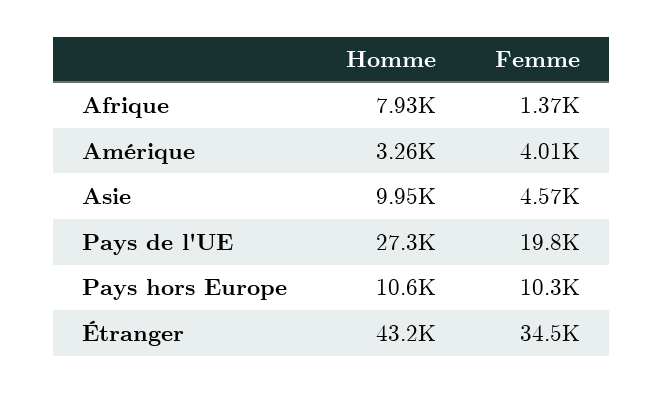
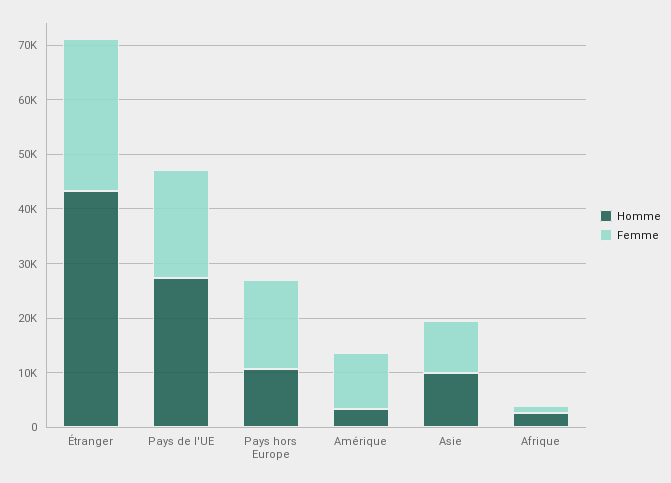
  {
    "Homme": {
-     "Afrique": 7930,
+     "Afrique": 2000,
      "Amérique": 3260,
      "Asie": 9950,
      "Pays de l'UE": 27300,
      "Pays hors Europe": 10600,
      "Étranger": 43200
    },
    "Femme": {
      "Afrique": 1370,
-     "Amérique": 4010,
+     "Amérique": 10000,
-     "Asie": 4570,
+     "Asie": 10000,
      "Pays de l'UE": 19800,
-     "Pays hors Europe": 10300,
+     "Pays hors Europe": 16000,
-     "Étranger": 34500
+     "Étranger": 28000
    }
  }

